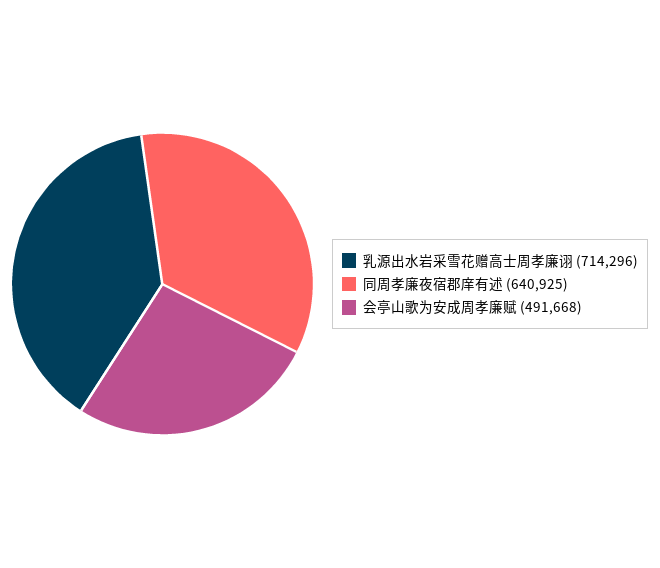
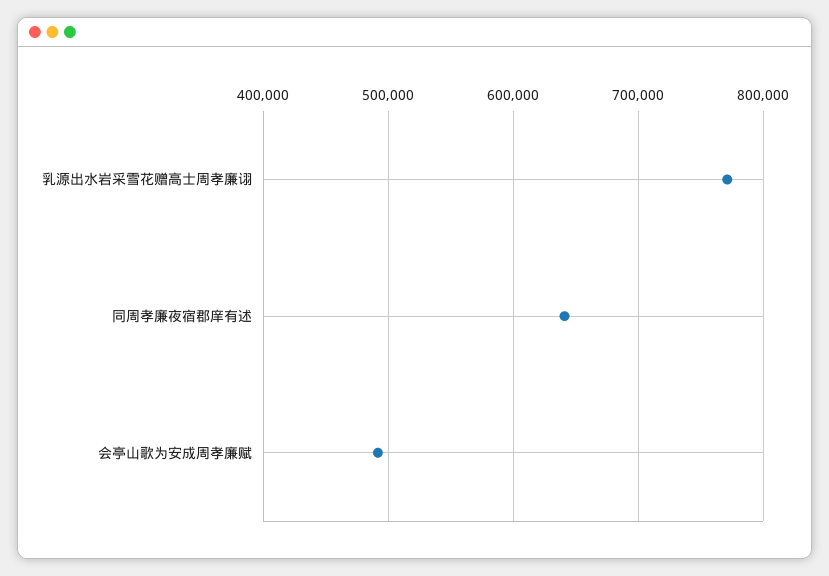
  {
-   "乳源出水岩采雪花赠高士周孝廉诩": 714296,
+   "乳源出水岩采雪花赠高士周孝廉诩": 770000,
    "同周孝廉夜宿郡庠有述": 640925,
    "会亭山歌为安成周孝廉赋": 491668
  }

